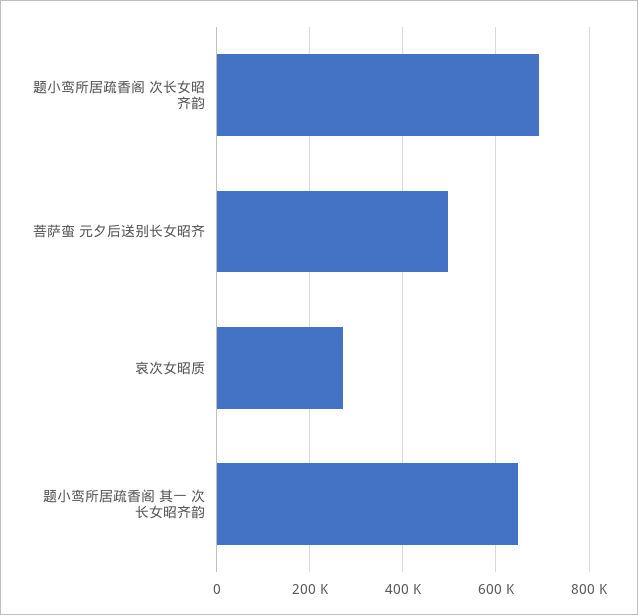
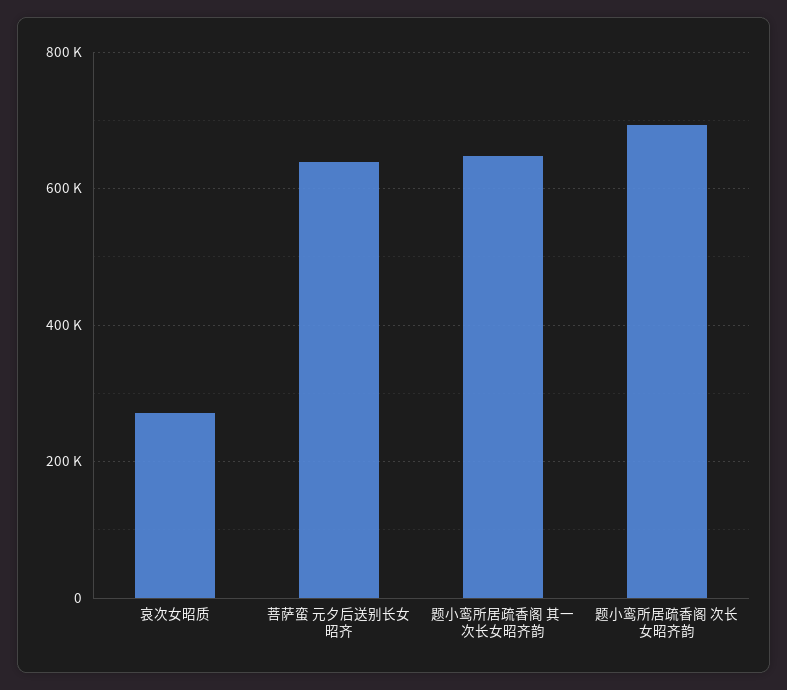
  {
    "题小鸾所居疏香阁 次长女昭齐韵": 700000,
-   "菩萨蛮 元夕后送别长女昭齐": 500000,
+   "菩萨蛮 元夕后送别长女昭齐": 640000,
    "哀次女昭质": 280000,
    "题小鸾所居疏香阁 其一 次长女昭齐韵": 640000
  }

